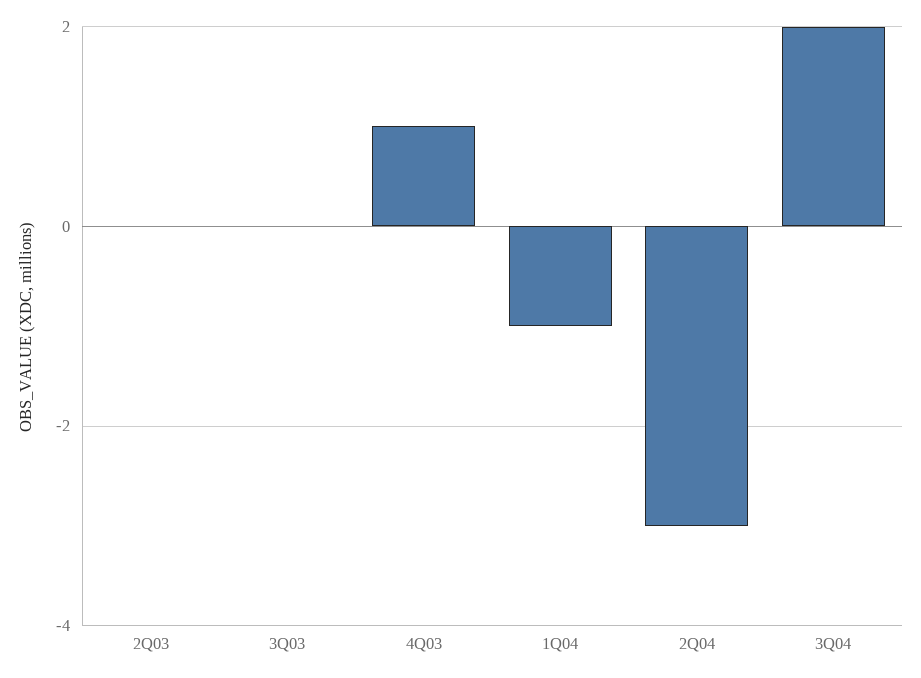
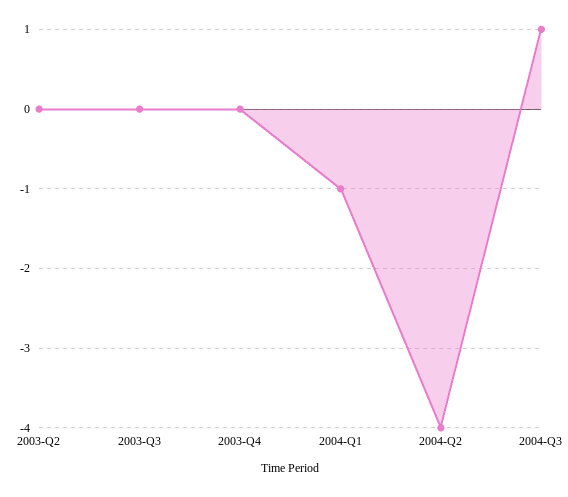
  {
    "2Q03": 0,
    "3Q03": 0,
-   "4Q03": 1,
+   "4Q03": 0,
    "1Q04": -1,
-   "2Q04": -3,
+   "2Q04": -4,
-   "3Q04": 2
+   "3Q04": 1
  }

